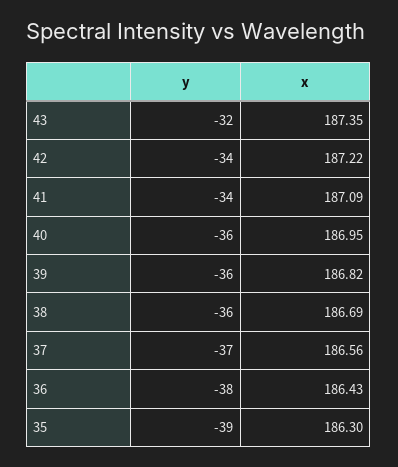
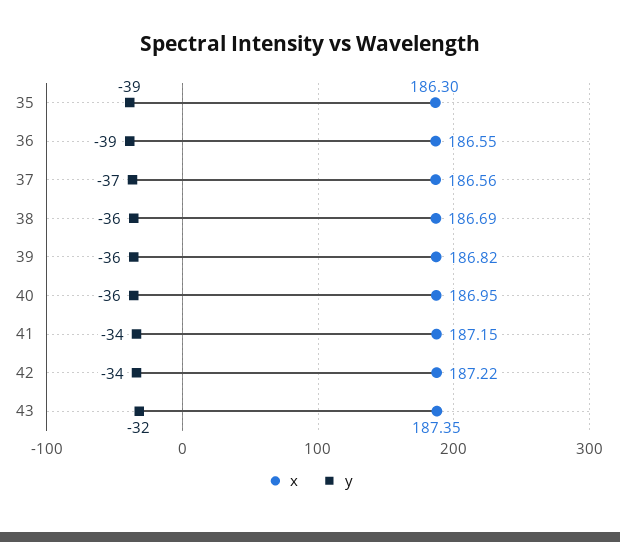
  {
    "y": {
      "43": -32,
      "42": -34,
      "41": -34,
      "40": -36,
      "39": -36,
      "38": -36,
      "37": -37,
-     "36": -38,
+     "36": -39,
      "35": -39
    },
    "x": {
      "43": 187.35,
      "42": 187.22,
-     "41": 187.09,
+     "41": 187.15,
      "40": 186.95,
      "39": 186.82,
      "38": 186.69,
      "37": 186.56,
-     "36": 186.43,
+     "36": 186.55,
      "35": 186.3
    }
  }

